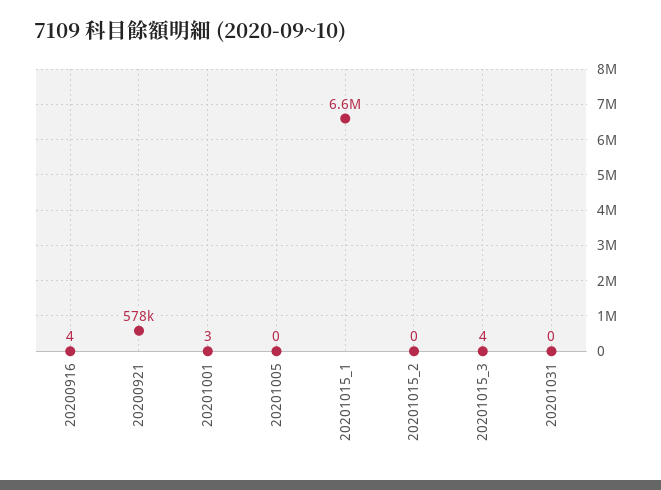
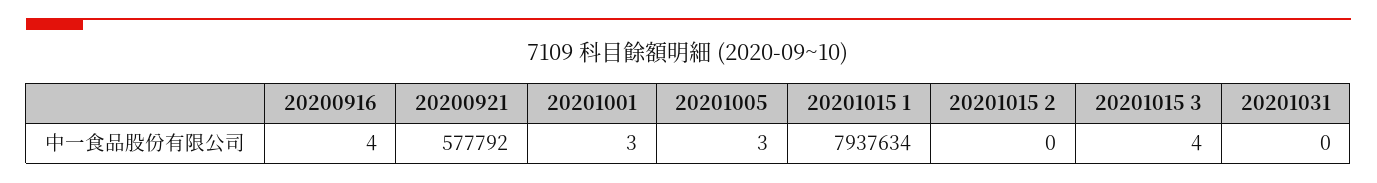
  {
    "20200916": 4,
    "20200921": 577792,
    "20201001": 3,
-   "20201005": 0,
+   "20201005": 3,
-   "20201015_1": 6600000,
+   "20201015_1": 7937634,
    "20201015_2": 0,
    "20201015_3": 4,
    "20201031": 0
  }

